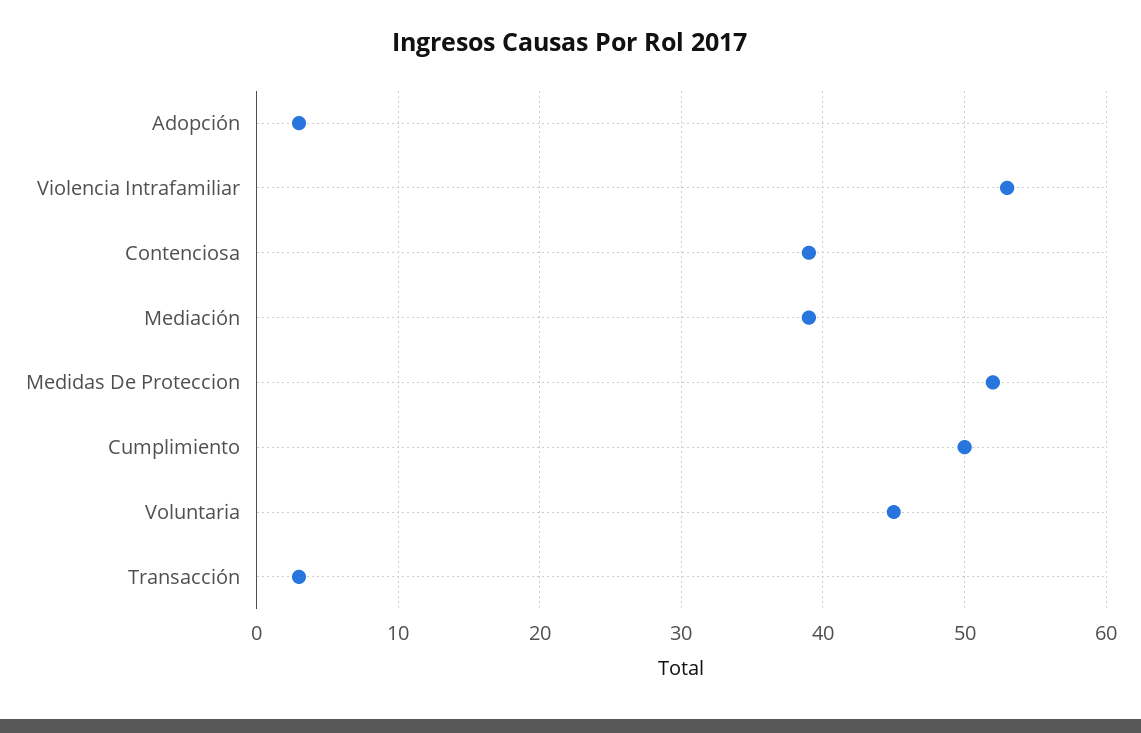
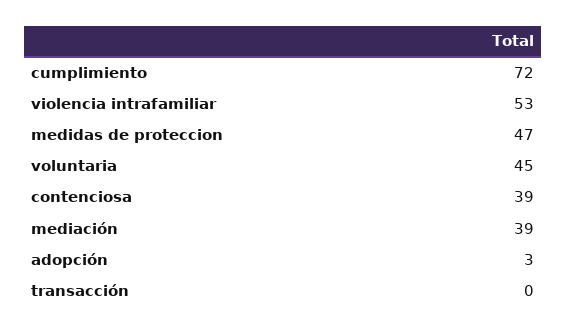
  {
    "Adopción": 3,
    "Violencia Intrafamiliar": 53,
    "Contenciosa": 39,
    "Mediación": 39,
-   "Medidas De Proteccion": 52,
+   "Medidas De Proteccion": 47,
-   "Cumplimiento": 50,
+   "Cumplimiento": 72,
    "Voluntaria": 45,
-   "Transacción": 3
+   "Transacción": 0
  }

